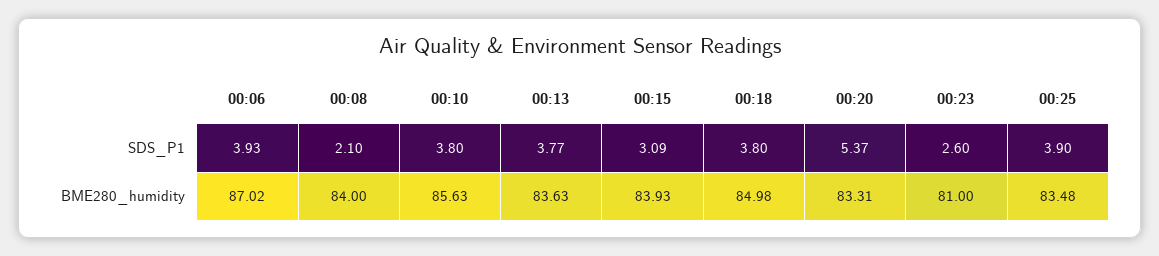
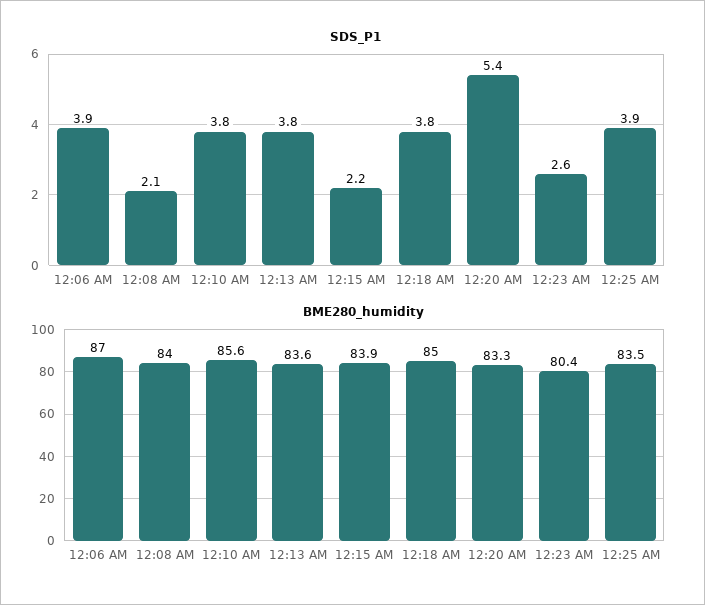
  {
    "SDS_P1": {
      "00:06": 3.93,
      "00:08": 2.1,
      "00:10": 3.8,
      "00:13": 3.77,
-     "00:15": 3.09,
+     "00:15": 2.2,
      "00:18": 3.8,
      "00:20": 5.37,
      "00:23": 2.6,
      "00:25": 3.9
    },
    "BME280_humidity": {
      "00:06": 87.02,
      "00:08": 84,
      "00:10": 85.63,
      "00:13": 83.63,
      "00:15": 83.93,
      "00:18": 84.98,
      "00:20": 83.31,
-     "00:23": 81,
+     "00:23": 80.4,
      "00:25": 83.48
    }
  }

